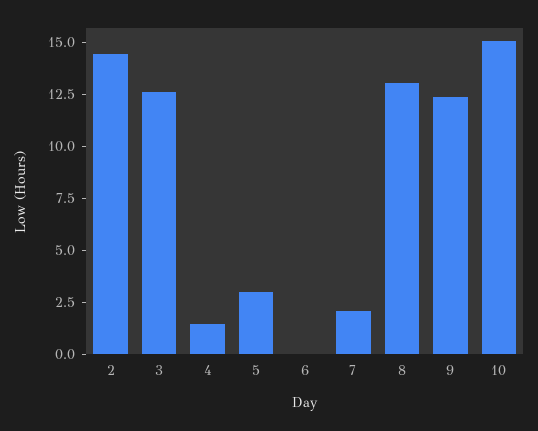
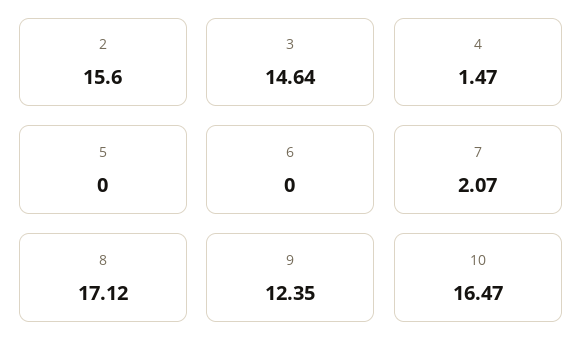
  {
-   "2": 14.5,
+   "2": 15.6,
-   "3": 12.5,
+   "3": 14.64,
    "4": 1.47,
-   "5": 3,
+   "5": 0,
    "6": 0,
    "7": 2.07,
-   "8": 13,
+   "8": 17.12,
    "9": 12.35,
-   "10": 15
+   "10": 16.47
  }

